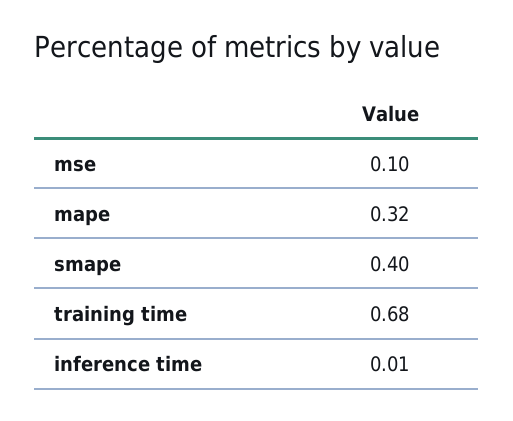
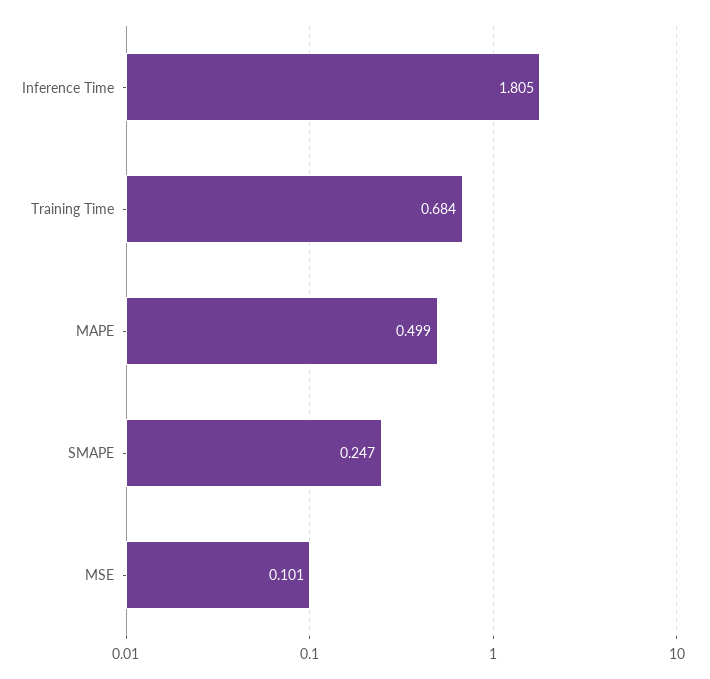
  {
    "mse": 0.101,
-   "mape": 0.32,
+   "mape": 0.499,
-   "smape": 0.4,
+   "smape": 0.247,
    "training time": 0.684,
-   "inference time": 0.01
+   "inference time": 1.805
  }

